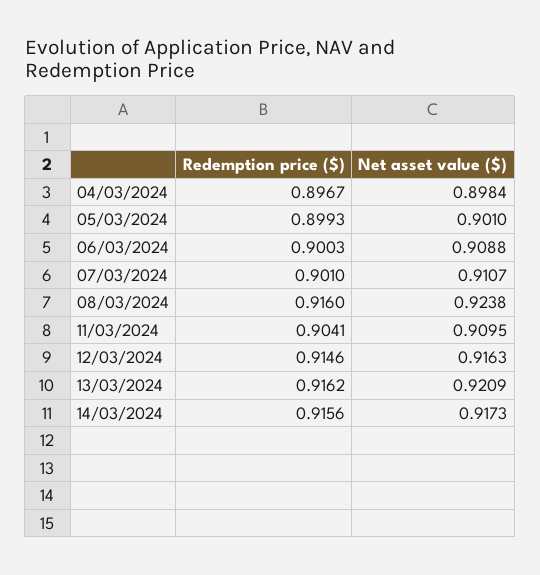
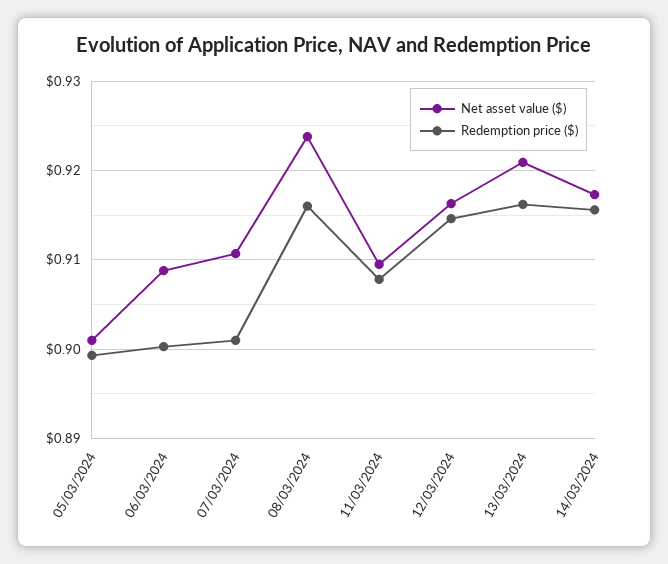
  {
    "Redemption price ($)": {
-     "04/03/2024": 0.8967,
      "05/03/2024": 0.8993,
      "06/03/2024": 0.9003,
      "07/03/2024": 0.901,
      "08/03/2024": 0.916,
-     "11/03/2024": 0.9041,
+     "11/03/2024": 0.908,
      "12/03/2024": 0.9146,
      "13/03/2024": 0.9162,
      "14/03/2024": 0.9156
    },
    "Net asset value ($)": {
-     "04/03/2024": 0.8984,
      "05/03/2024": 0.901,
      "06/03/2024": 0.9088,
      "07/03/2024": 0.9107,
      "08/03/2024": 0.9238,
      "11/03/2024": 0.9095,
      "12/03/2024": 0.9163,
      "13/03/2024": 0.9209,
      "14/03/2024": 0.9173
    }
  }

